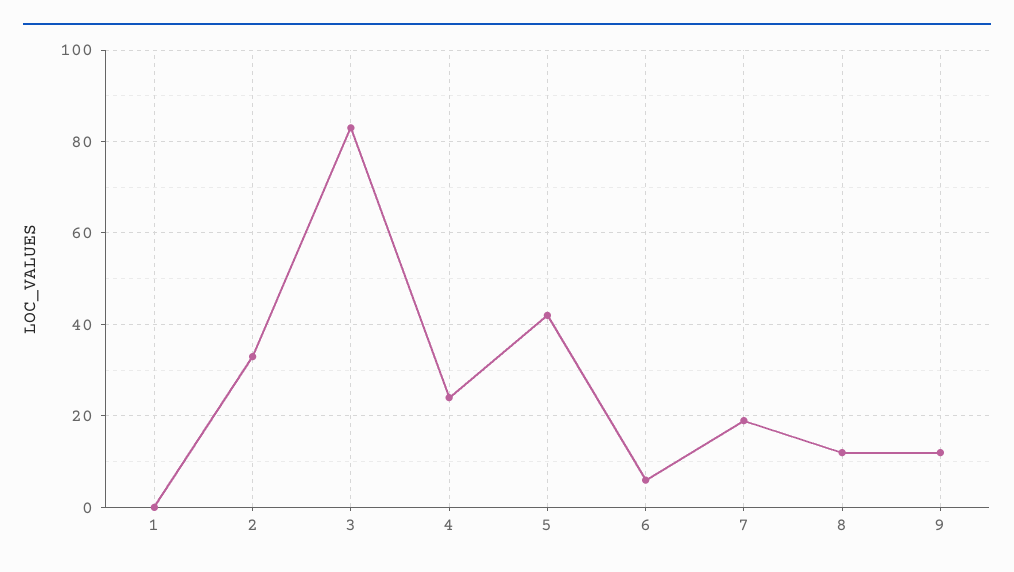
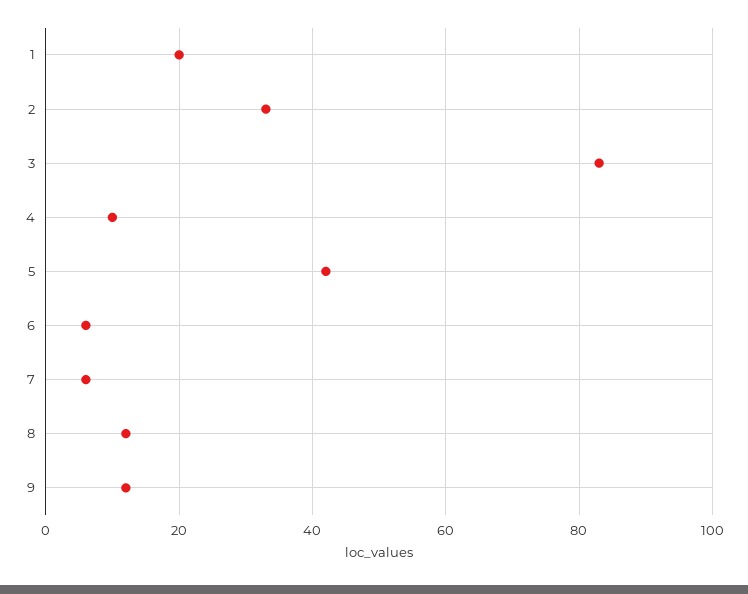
  {
-   "1": 0,
+   "1": 20,
    "2": 35,
    "3": 85,
-   "4": 25,
+   "4": 10,
    "5": 40,
    "6": 5,
-   "7": 20,
+   "7": 5,
    "8": 10,
    "9": 10
  }

